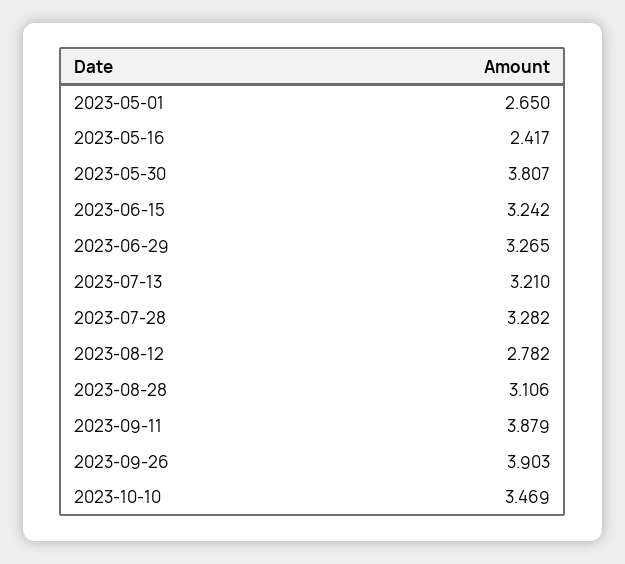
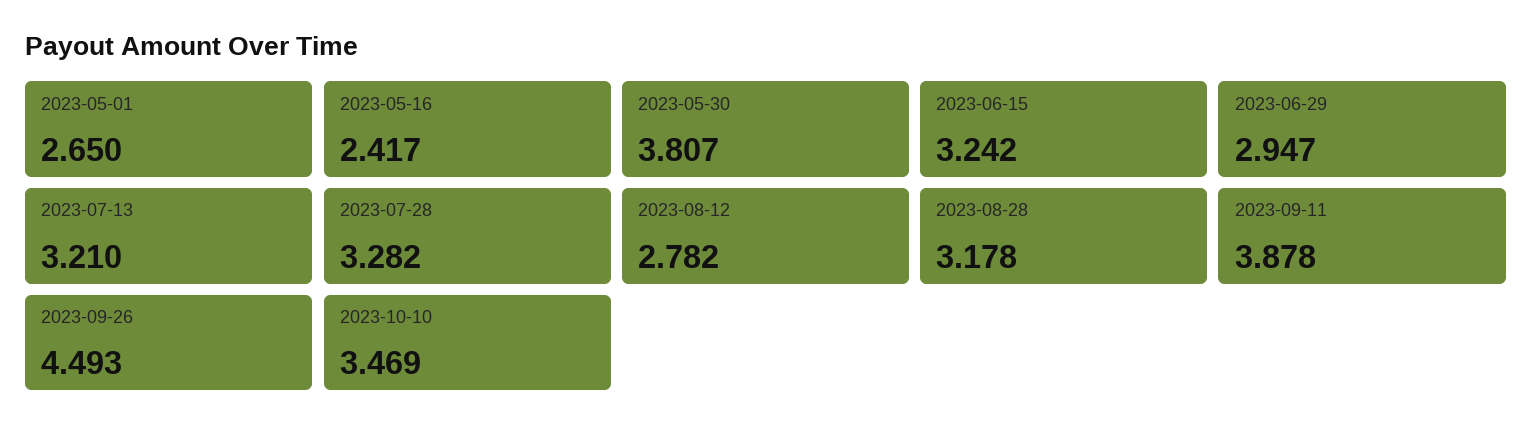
  {
    "2023-05-01": 2.65,
    "2023-05-16": 2.417,
    "2023-05-30": 3.807,
    "2023-06-15": 3.242,
-   "2023-06-29": 3.265,
+   "2023-06-29": 2.947,
    "2023-07-13": 3.21,
    "2023-07-28": 3.282,
    "2023-08-12": 2.782,
-   "2023-08-28": 3.106,
+   "2023-08-28": 3.178,
-   "2023-09-11": 3.879,
+   "2023-09-11": 3.878,
-   "2023-09-26": 3.903,
+   "2023-09-26": 4.493,
    "2023-10-10": 3.469
  }

